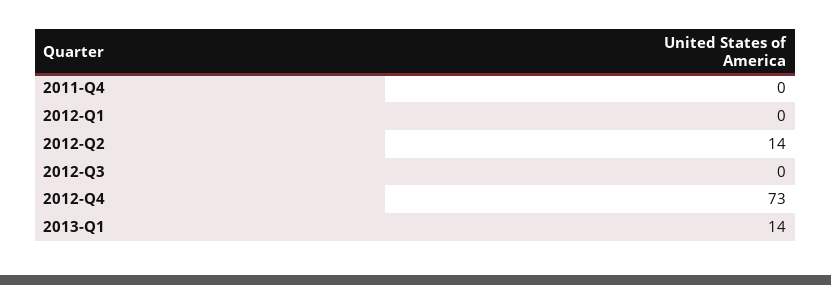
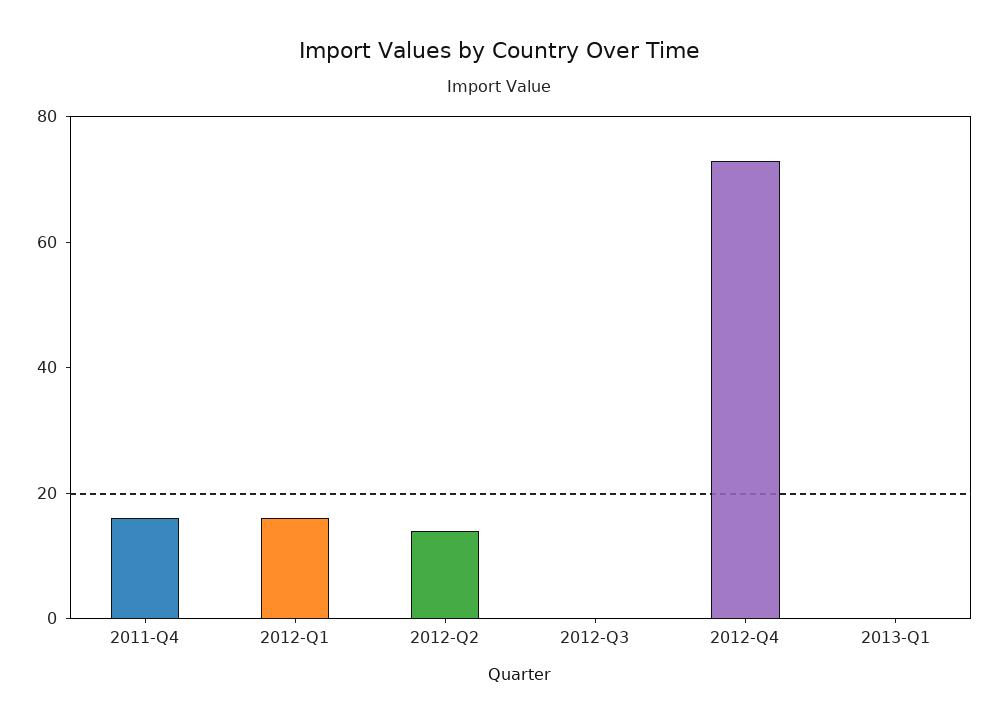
  {
-   "2011-Q4": 0,
+   "2011-Q4": 15,
-   "2012-Q1": 0,
+   "2012-Q1": 15,
    "2012-Q2": 14,
    "2012-Q3": 0,
    "2012-Q4": 73,
-   "2013-Q1": 14
+   "2013-Q1": 0
  }

